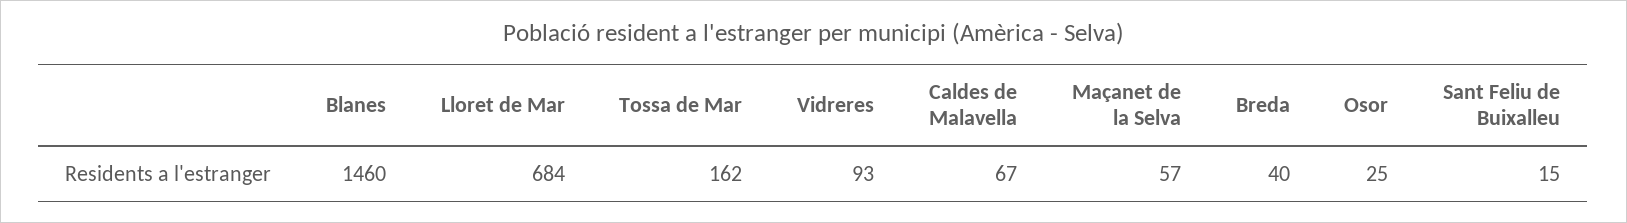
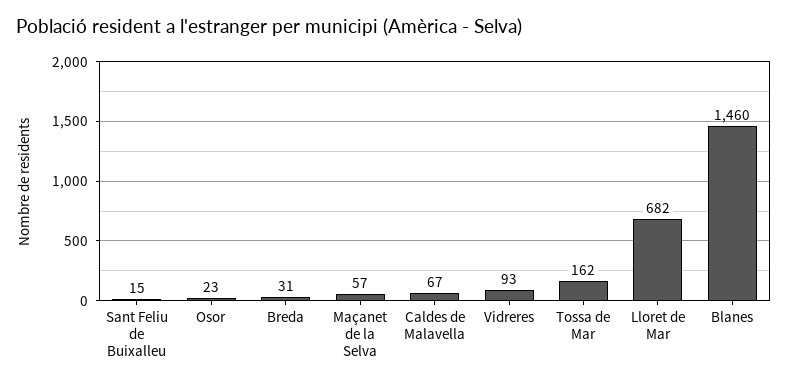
  {
    "Blanes": 1460,
-   "Lloret de Mar": 684,
+   "Lloret de Mar": 682,
    "Tossa de Mar": 162,
    "Vidreres": 93,
    "Caldes de Malavella": 67,
    "Maçanet de la Selva": 57,
-   "Breda": 40,
+   "Breda": 31,
-   "Osor": 25,
+   "Osor": 23,
    "Sant Feliu de Buixalleu": 15
  }

